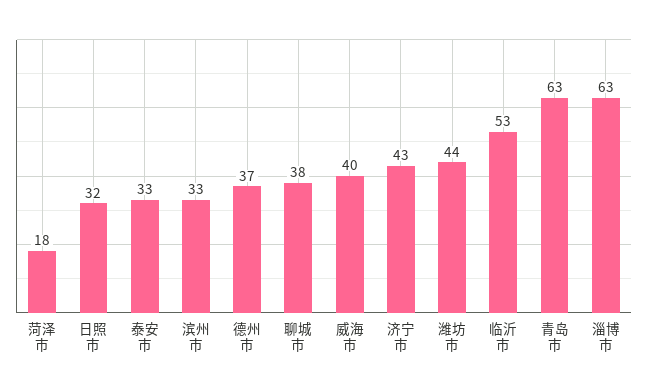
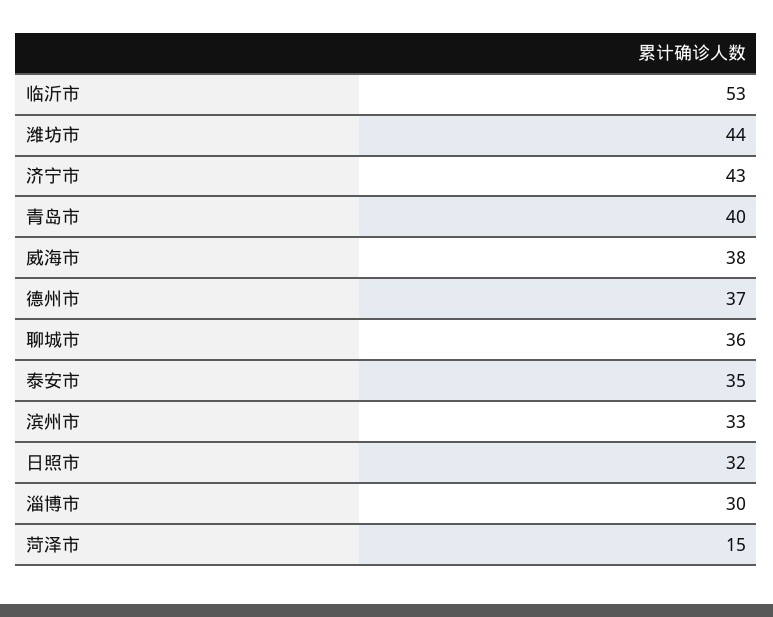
  {
-   "菏泽市": 18,
+   "菏泽市": 15,
    "日照市": 32,
-   "泰安市": 33,
+   "泰安市": 35,
    "滨州市": 33,
    "德州市": 37,
-   "聊城市": 38,
+   "聊城市": 36,
-   "威海市": 40,
+   "威海市": 38,
    "济宁市": 43,
    "潍坊市": 44,
    "临沂市": 53,
-   "青岛市": 63,
+   "青岛市": 40,
-   "淄博市": 63
+   "淄博市": 30
  }

